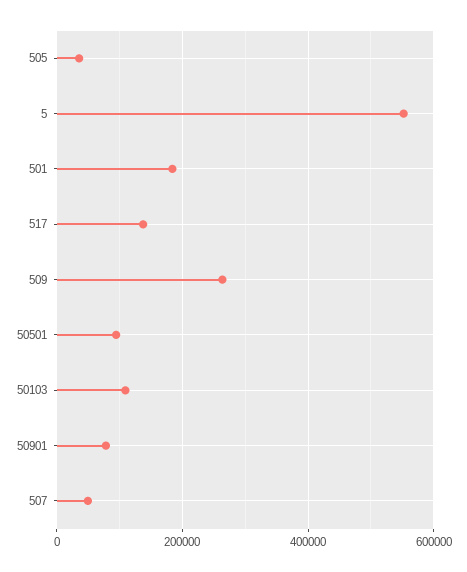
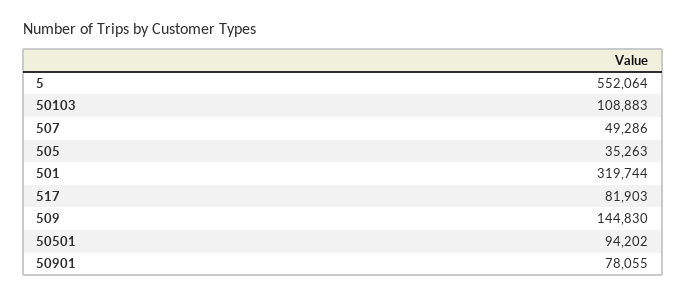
  {
    "505": 35263,
    "5": 552064,
-   "501": 180000,
+   "501": 319744,
-   "517": 140000,
+   "517": 81903,
-   "509": 260000,
+   "509": 144830,
    "50501": 94202,
    "50103": 108883,
    "50901": 78055,
    "507": 49286
  }

